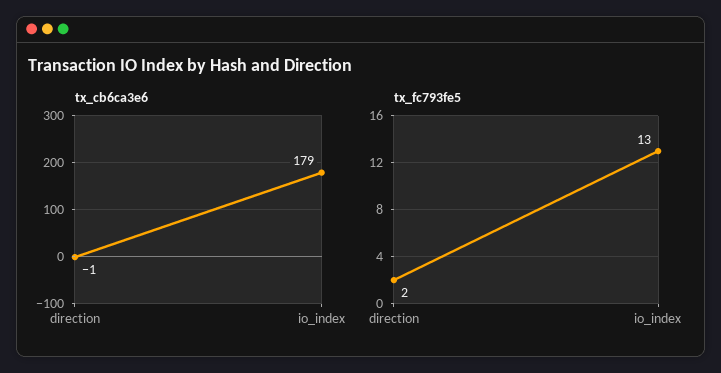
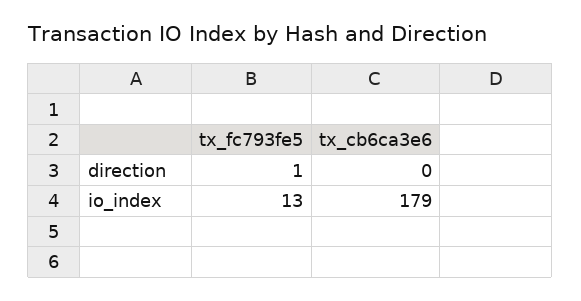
  {
    "tx_cb6ca3e6": {
-     "direction": -1,
+     "direction": 0,
      "io_index": 179
    },
    "tx_fc793fe5": {
-     "direction": 2,
+     "direction": 1,
      "io_index": 13
    }
  }

